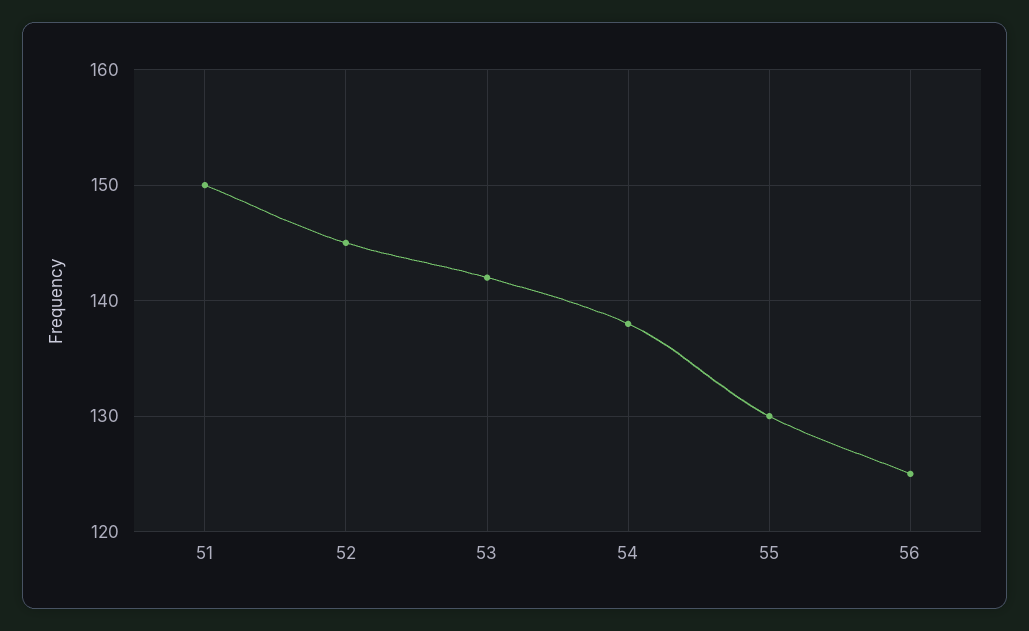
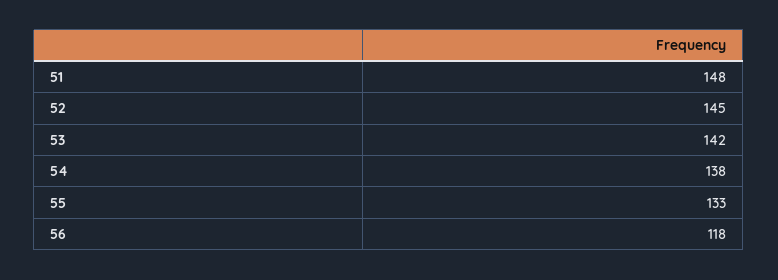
  {
-   "51": 150,
+   "51": 148,
    "52": 145,
    "53": 142,
    "54": 138,
-   "55": 130,
+   "55": 133,
-   "56": 125
+   "56": 118
  }

